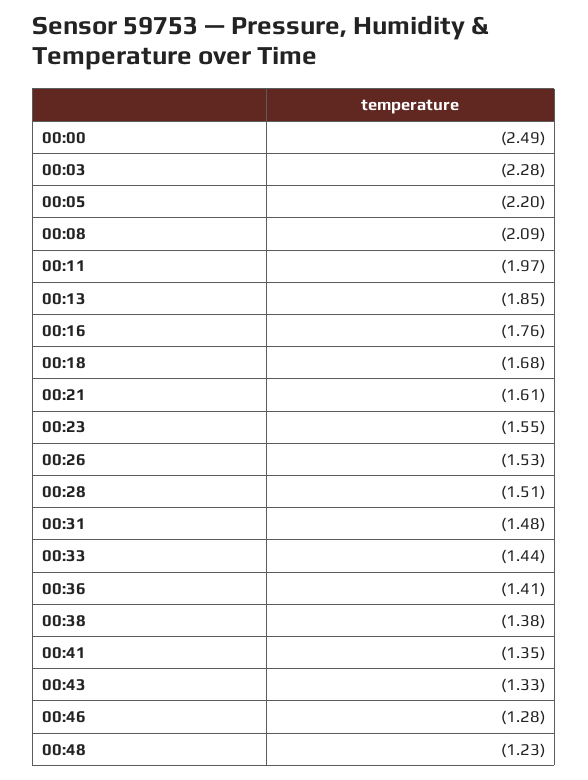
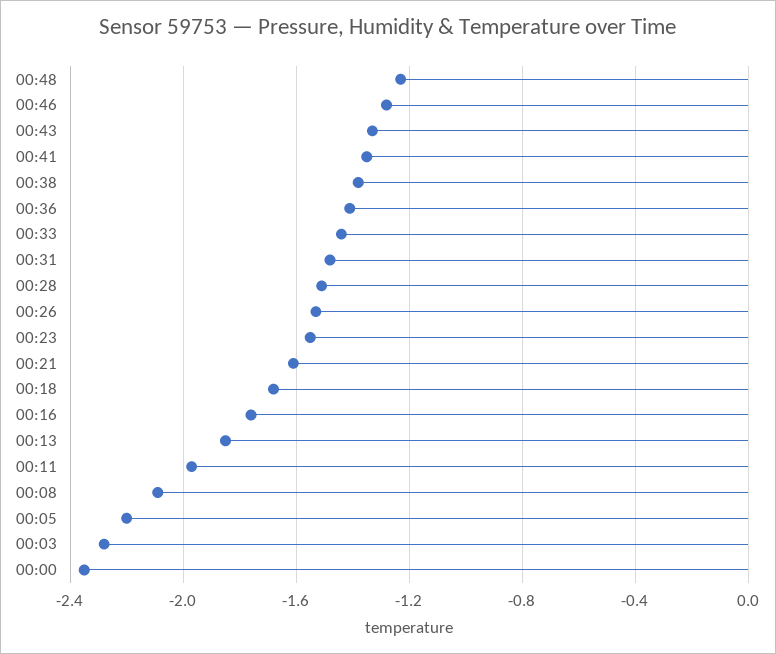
  {
-   "00:00": -2.49,
+   "00:00": -2.35,
    "00:03": -2.28,
    "00:05": -2.2,
    "00:08": -2.09,
    "00:11": -1.97,
    "00:13": -1.85,
    "00:16": -1.76,
    "00:18": -1.68,
    "00:21": -1.61,
    "00:23": -1.55,
    "00:26": -1.53,
    "00:28": -1.51,
    "00:31": -1.48,
    "00:33": -1.44,
    "00:36": -1.41,
    "00:38": -1.38,
    "00:41": -1.35,
    "00:43": -1.33,
    "00:46": -1.28,
    "00:48": -1.23
  }

